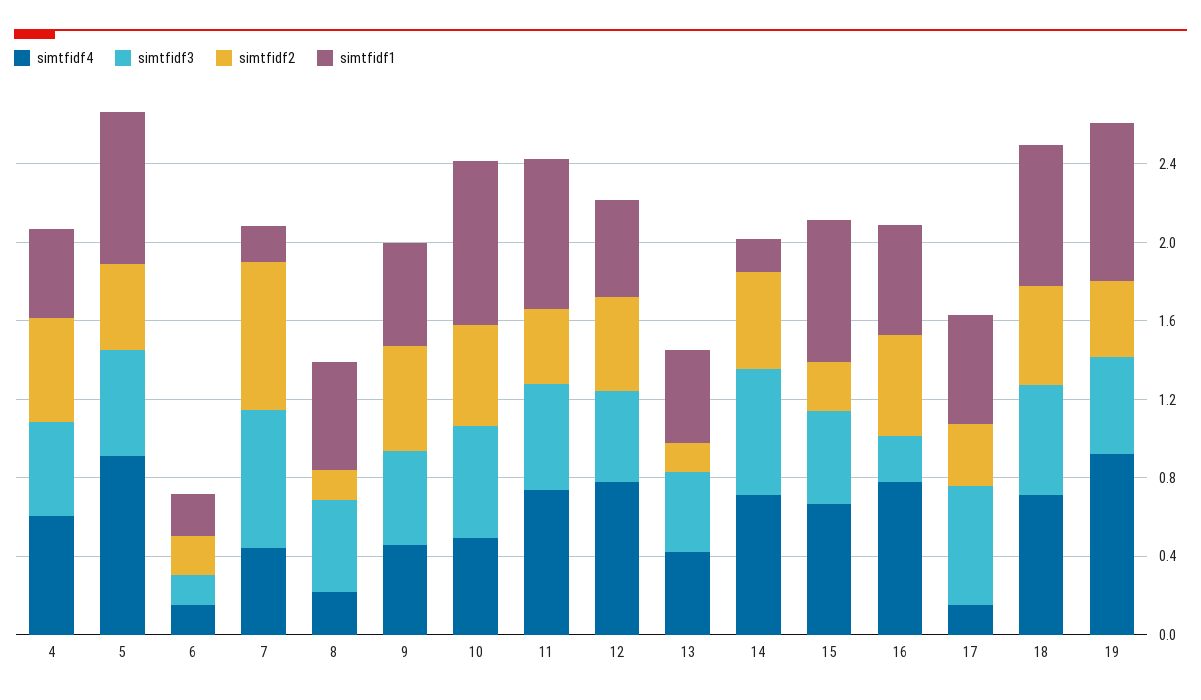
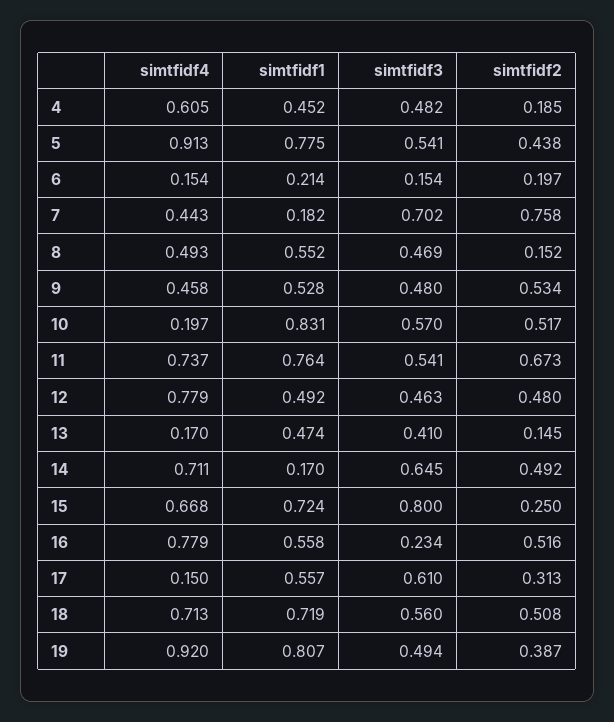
  {
    "simtfidf4": {
      "4": 0.605,
      "5": 0.913,
      "6": 0.154,
      "7": 0.443,
-     "8": 0.2,
+     "8": 0.493,
      "9": 0.458,
-     "10": 0.5,
+     "10": 0.197,
      "11": 0.737,
      "12": 0.779,
-     "13": 0.4,
+     "13": 0.17,
      "14": 0.711,
      "15": 0.668,
      "16": 0.779,
      "17": 0.15,
      "18": 0.713,
      "19": 0.92
    },
    "simtfidf3": {
      "4": 0.482,
      "5": 0.541,
      "6": 0.154,
      "7": 0.702,
      "8": 0.469,
      "9": 0.48,
      "10": 0.57,
      "11": 0.541,
      "12": 0.463,
      "13": 0.41,
      "14": 0.645,
-     "15": 0.5,
+     "15": 0.8,
      "16": 0.234,
      "17": 0.61,
      "18": 0.56,
      "19": 0.494
    },
    "simtfidf2": {
-     "4": 0.5,
+     "4": 0.185,
      "5": 0.438,
      "6": 0.197,
      "7": 0.758,
      "8": 0.152,
      "9": 0.534,
      "10": 0.517,
-     "11": 0.4,
+     "11": 0.673,
      "12": 0.48,
      "13": 0.145,
      "14": 0.492,
      "15": 0.25,
      "16": 0.516,
      "17": 0.313,
      "18": 0.508,
      "19": 0.387
    },
    "simtfidf1": {
      "4": 0.452,
      "5": 0.775,
      "6": 0.214,
      "7": 0.182,
      "8": 0.552,
      "9": 0.528,
      "10": 0.831,
      "11": 0.764,
      "12": 0.492,
      "13": 0.474,
      "14": 0.17,
      "15": 0.724,
      "16": 0.558,
      "17": 0.557,
      "18": 0.719,
      "19": 0.807
    }
  }

